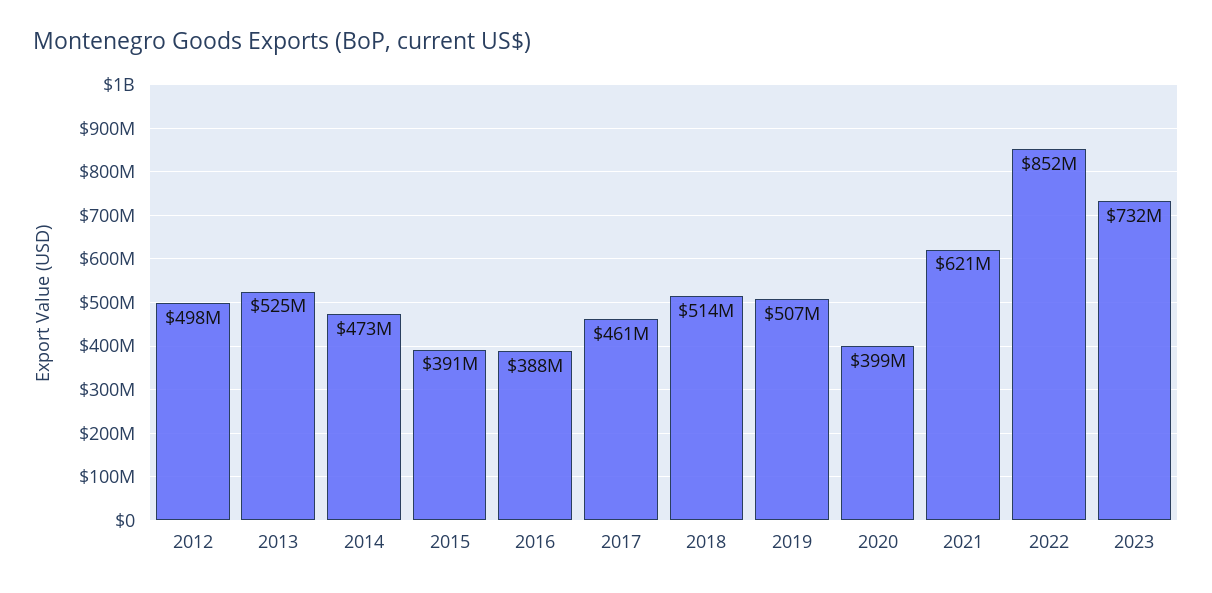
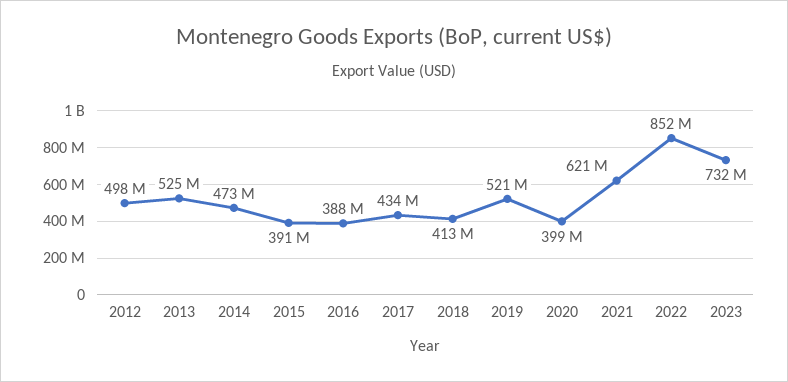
  {
    "2012": 498000000,
    "2013": 525000000,
    "2014": 473000000,
    "2015": 391000000,
    "2016": 388000000,
-   "2017": 461000000,
+   "2017": 434000000,
-   "2018": 514000000,
+   "2018": 413000000,
-   "2019": 507000000,
+   "2019": 521000000,
    "2020": 399000000,
    "2021": 621000000,
    "2022": 852000000,
    "2023": 732000000
  }

